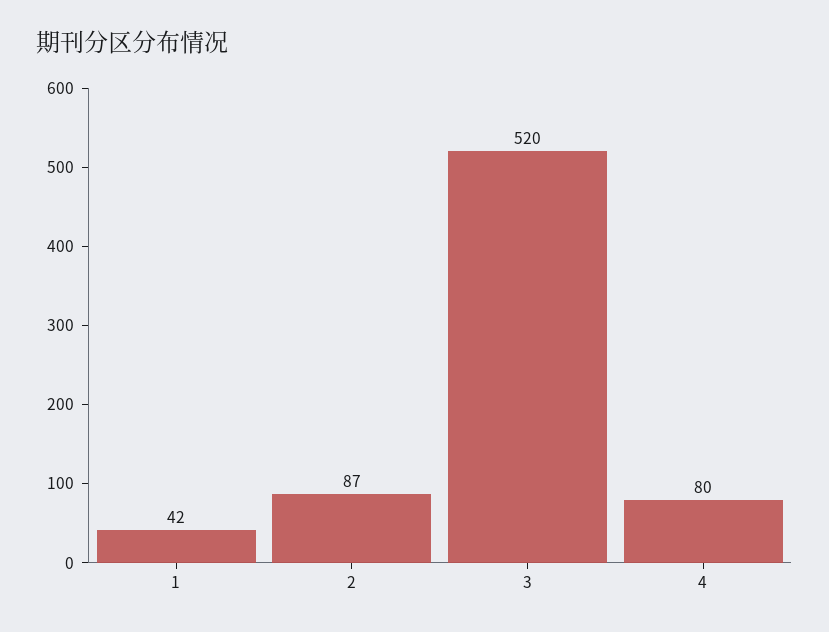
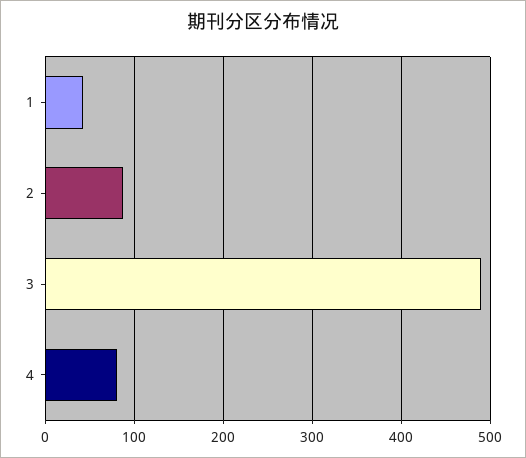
  {
    "1": 42,
    "2": 87,
-   "3": 520,
+   "3": 490,
    "4": 80
  }

